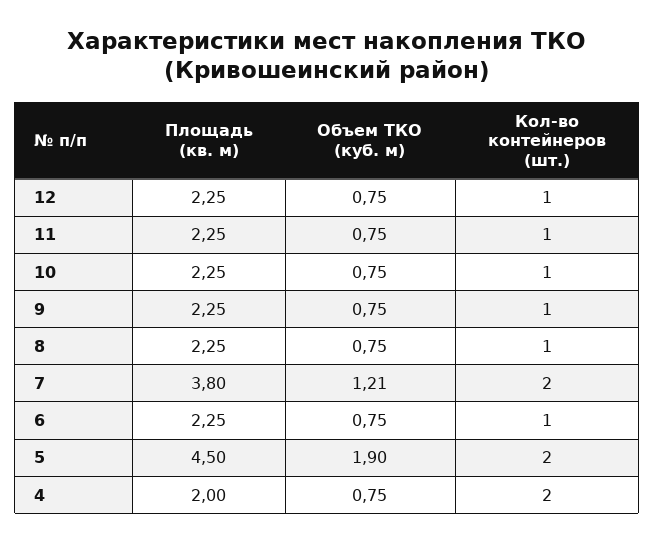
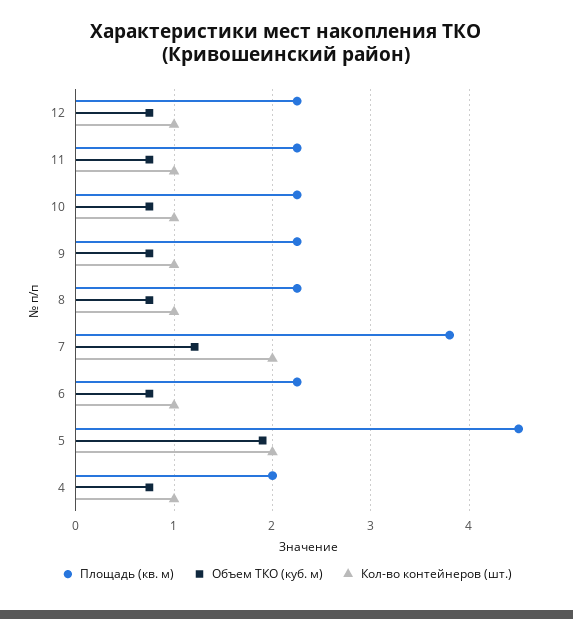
  {
    "Площадь (кв. м)": {
      "12": 2.25,
      "11": 2.25,
      "10": 2.25,
      "9": 2.25,
      "8": 2.25,
      "7": 3.8,
      "6": 2.25,
      "5": 4.5,
      "4": 2
    },
    "Объем ТКО (куб. м)": {
      "12": 0.75,
      "11": 0.75,
      "10": 0.75,
      "9": 0.75,
      "8": 0.75,
      "7": 1.21,
      "6": 0.75,
      "5": 1.9,
      "4": 0.75
    },
    "Кол-во контейнеров (шт.)": {
      "12": 1,
      "11": 1,
      "10": 1,
      "9": 1,
      "8": 1,
      "7": 2,
      "6": 1,
      "5": 2,
-     "4": 2
+     "4": 1
    }
  }

